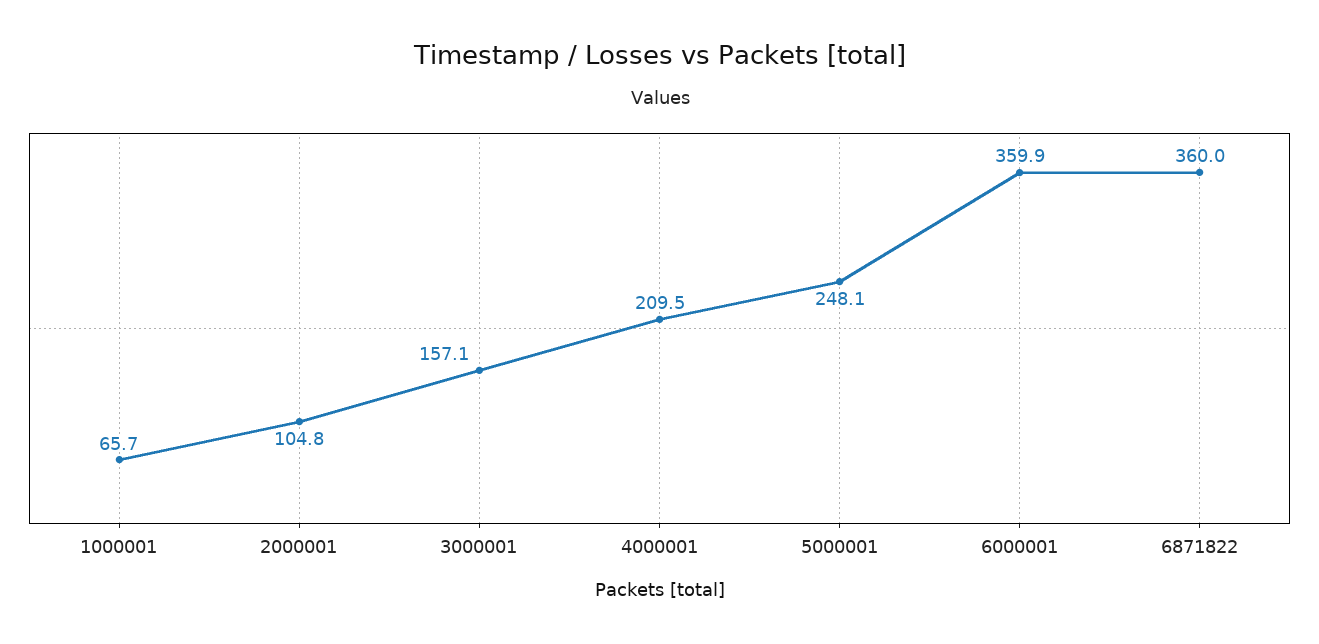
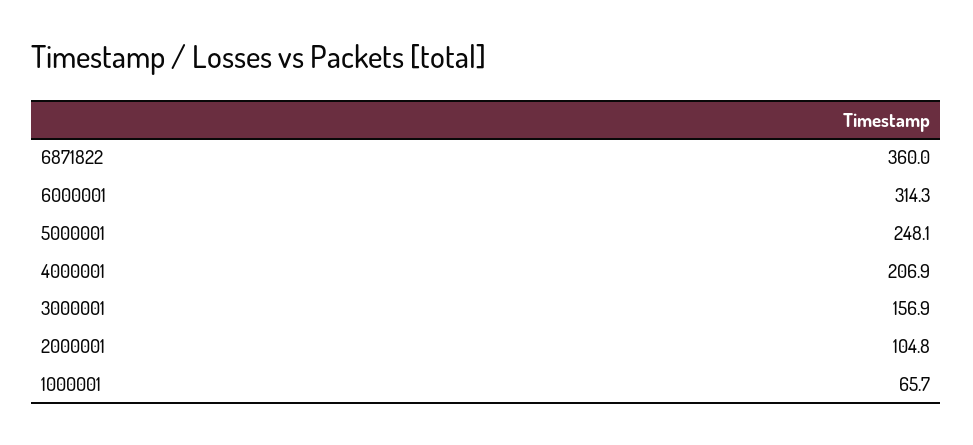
  {
    "1000001": 65.7,
    "2000001": 104.8,
-   "3000001": 157.1,
+   "3000001": 156.9,
-   "4000001": 209.5,
+   "4000001": 206.9,
    "5000001": 248.1,
-   "6000001": 359.9,
+   "6000001": 314.3,
    "6871822": 360
  }

